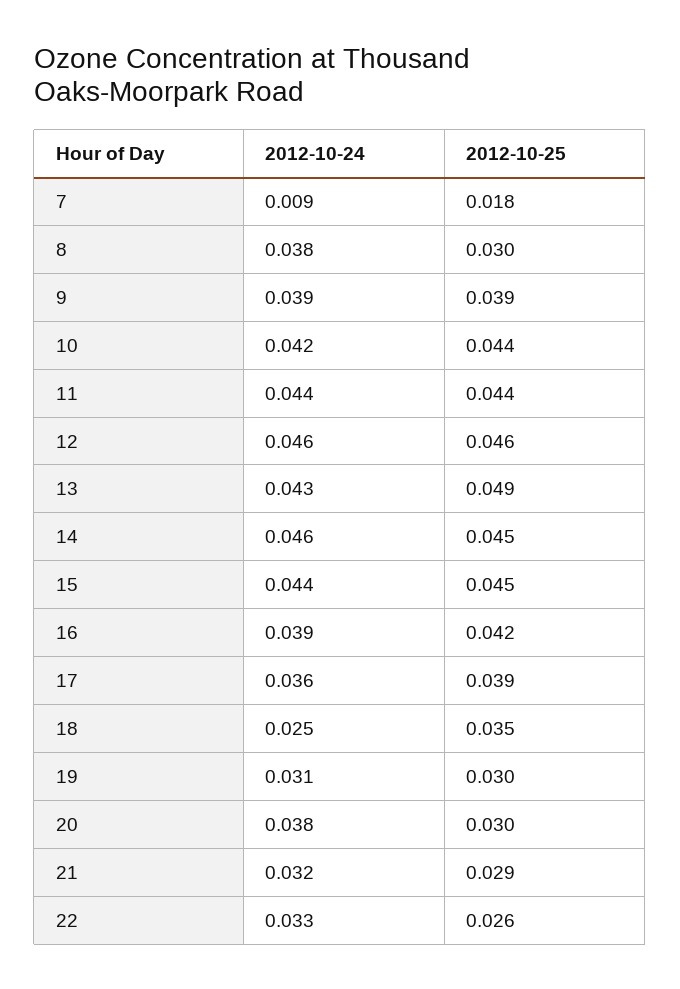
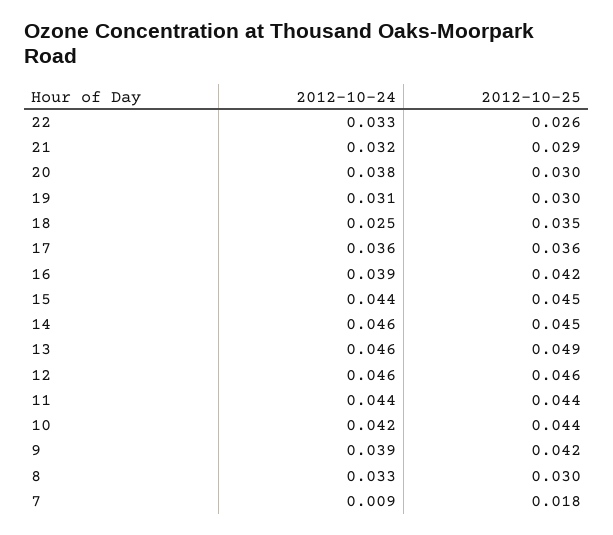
  {
    "2012-10-24": {
      "7": 0.009,
-     "8": 0.038,
+     "8": 0.033,
      "9": 0.039,
      "10": 0.042,
      "11": 0.044,
      "12": 0.046,
-     "13": 0.043,
+     "13": 0.046,
      "14": 0.046,
      "15": 0.044,
      "16": 0.039,
      "17": 0.036,
      "18": 0.025,
      "19": 0.031,
      "20": 0.038,
      "21": 0.032,
      "22": 0.033
    },
    "2012-10-25": {
      "7": 0.018,
      "8": 0.03,
-     "9": 0.039,
+     "9": 0.042,
      "10": 0.044,
      "11": 0.044,
      "12": 0.046,
      "13": 0.049,
      "14": 0.045,
      "15": 0.045,
      "16": 0.042,
-     "17": 0.039,
+     "17": 0.036,
      "18": 0.035,
      "19": 0.03,
      "20": 0.03,
      "21": 0.029,
      "22": 0.026
    }
  }

